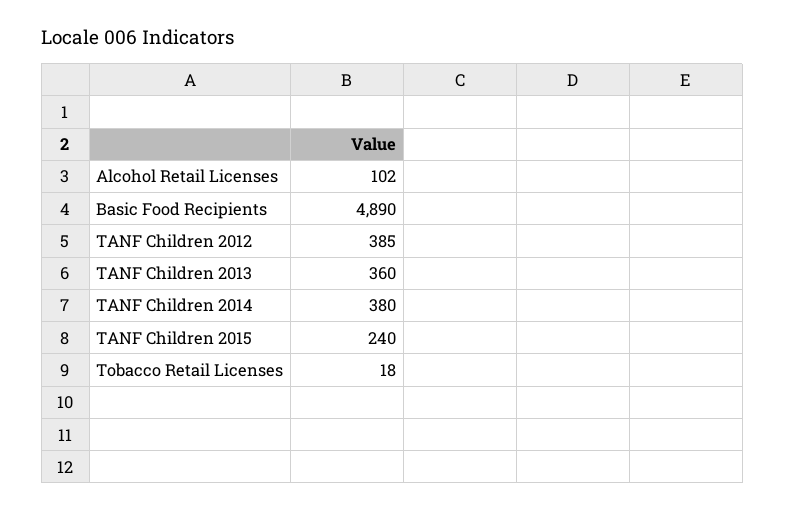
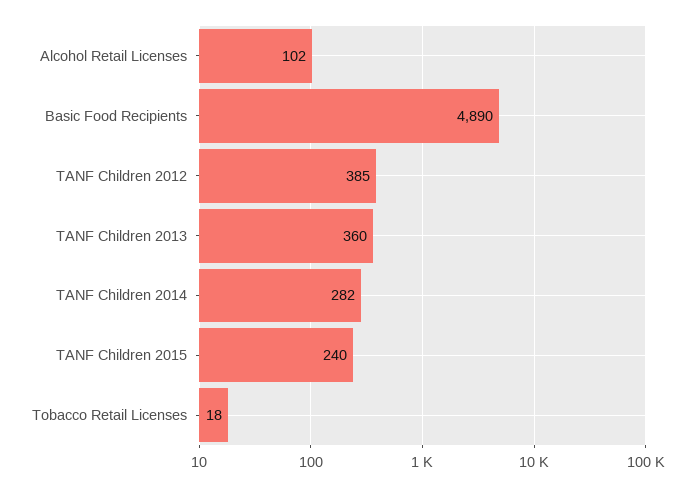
  {
    "Alcohol Retail Licenses": 102,
    "Basic Food Recipients": 4890,
    "TANF Children 2012": 385,
    "TANF Children 2013": 360,
-   "TANF Children 2014": 380,
+   "TANF Children 2014": 282,
    "TANF Children 2015": 240,
    "Tobacco Retail Licenses": 18
  }

